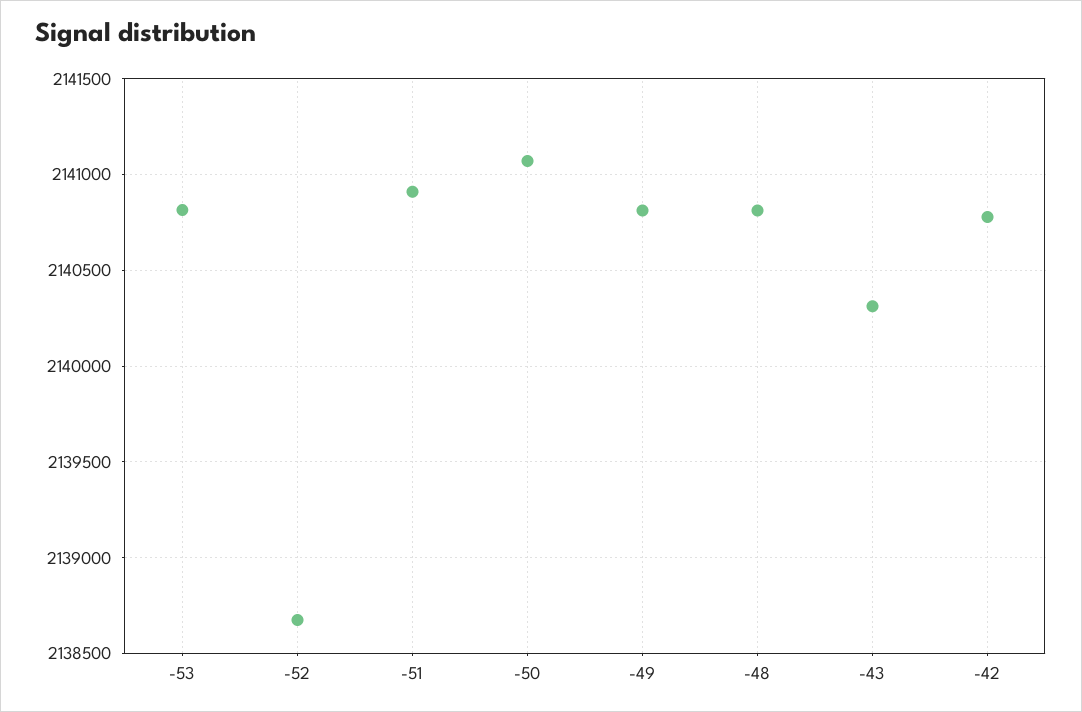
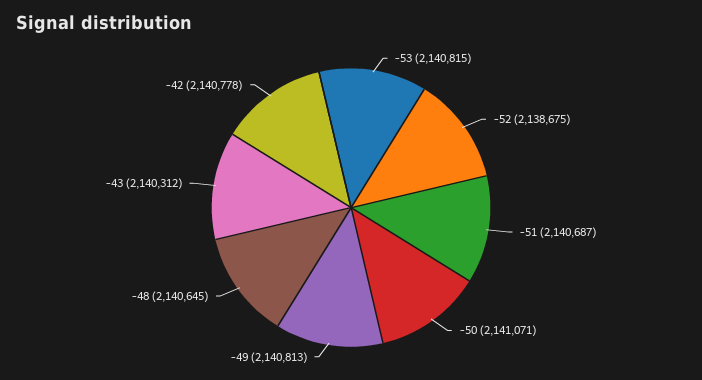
  {
    "-53": 2140815,
    "-52": 2138675,
-   "-51": 2140900,
+   "-51": 2140687,
    "-50": 2141071,
    "-49": 2140813,
-   "-48": 2140800,
+   "-48": 2140645,
    "-43": 2140312,
    "-42": 2140778
  }

